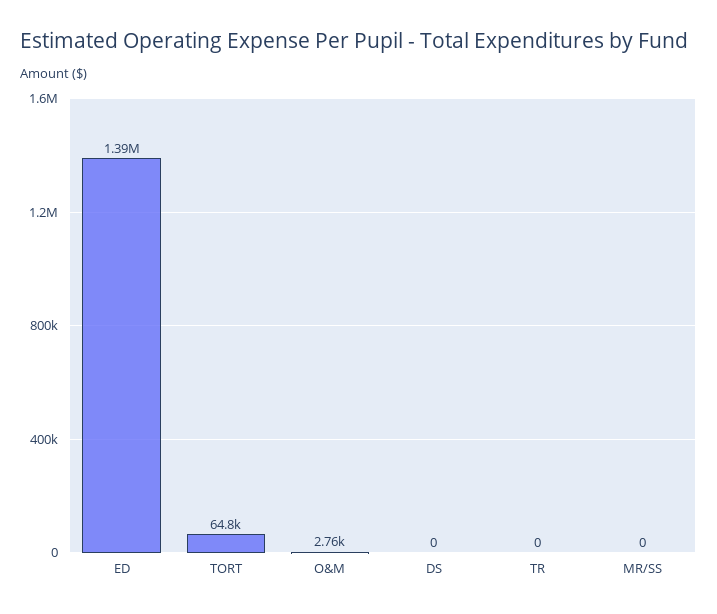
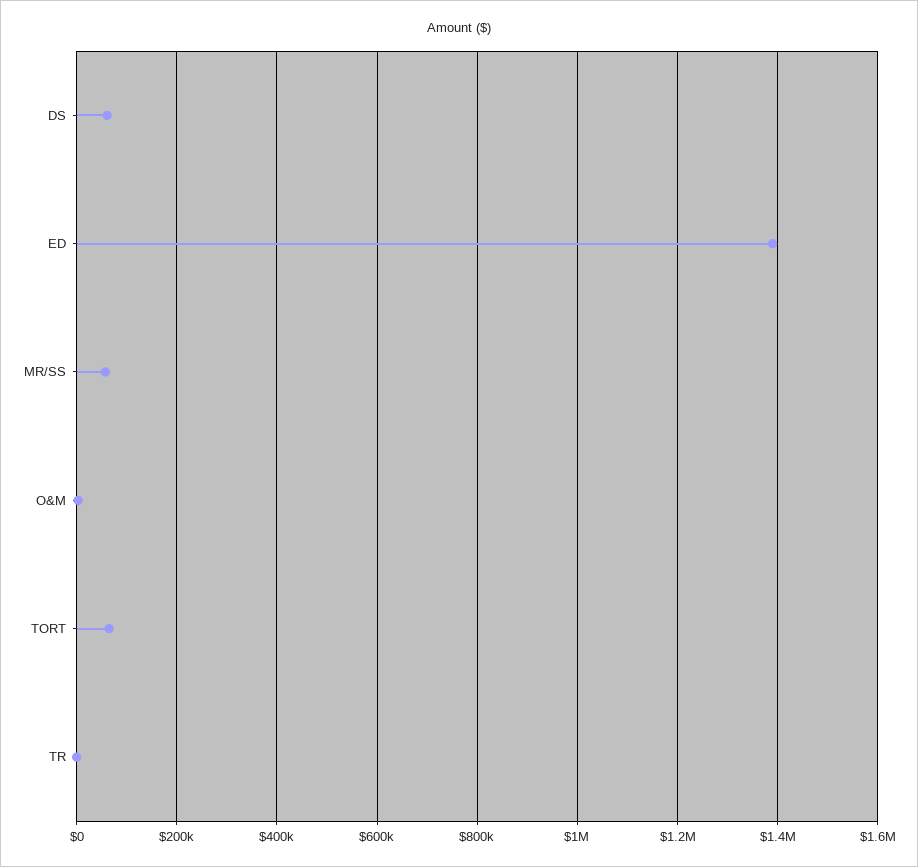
  {
    "ED": 1390000,
    "TORT": 64800,
    "O&M": 2760,
-   "DS": 0,
+   "DS": 60000,
    "TR": 0,
-   "MR/SS": 0
+   "MR/SS": 60000
  }

